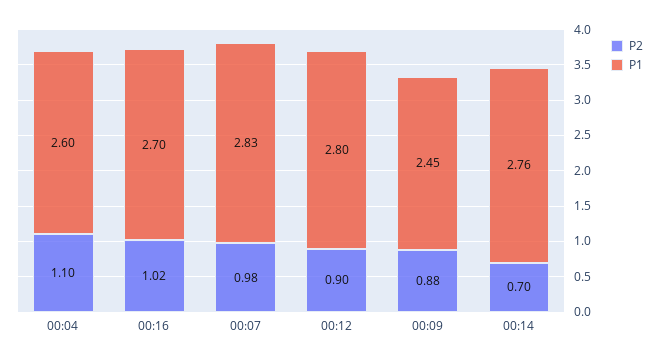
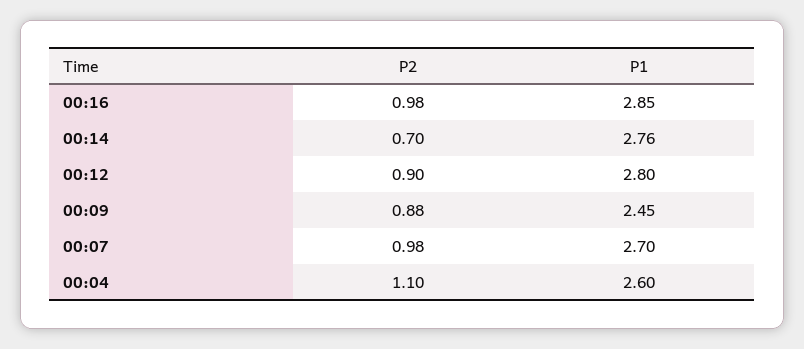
  {
    "P2": {
      "00:04": 1.1,
-     "00:16": 1.02,
+     "00:16": 0.98,
      "00:07": 0.98,
      "00:12": 0.9,
      "00:09": 0.88,
      "00:14": 0.7
    },
    "P1": {
      "00:04": 2.6,
-     "00:16": 2.7,
+     "00:16": 2.85,
-     "00:07": 2.83,
+     "00:07": 2.7,
      "00:12": 2.8,
      "00:09": 2.45,
      "00:14": 2.76
    }
  }

